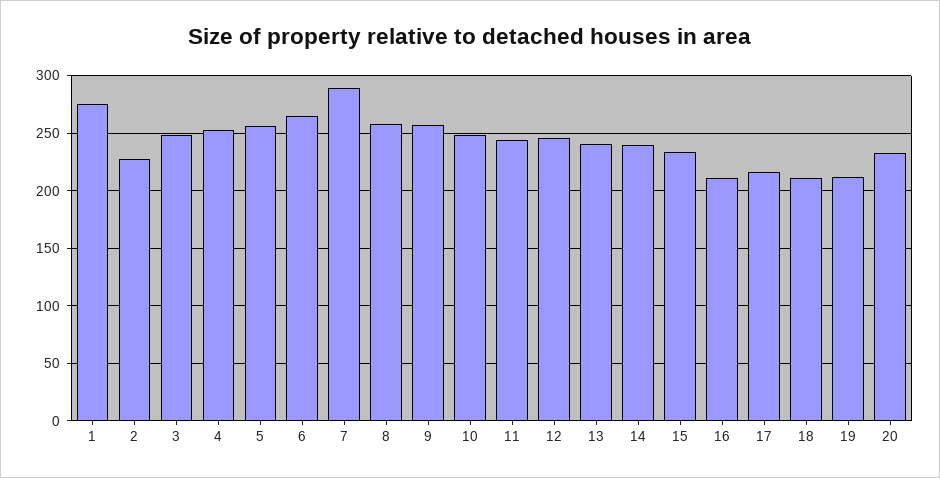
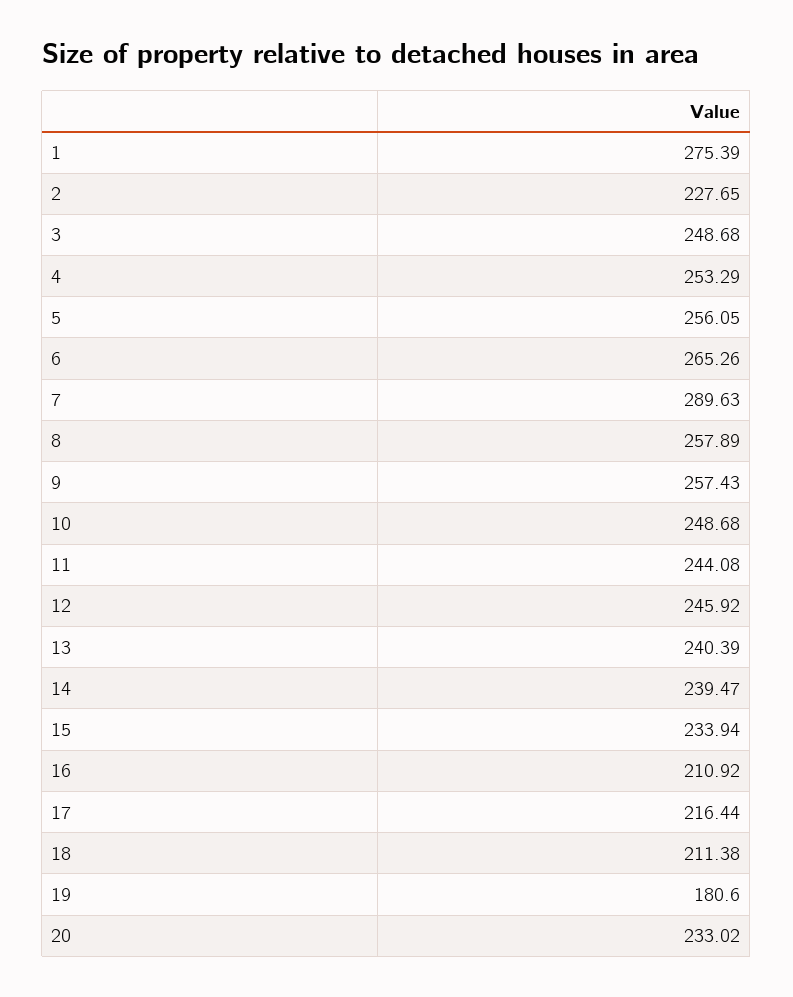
  {
    "1": 275.39,
    "2": 227.65,
    "3": 248.68,
    "4": 253.29,
    "5": 256.05,
    "6": 265.26,
    "7": 289.63,
    "8": 257.89,
    "9": 257.43,
    "10": 248.68,
    "11": 244.08,
    "12": 245.92,
    "13": 240.39,
    "14": 239.47,
    "15": 233.94,
    "16": 210.92,
    "17": 216.44,
    "18": 211.38,
-   "19": 210,
+   "19": 180.6,
    "20": 233.02
  }

